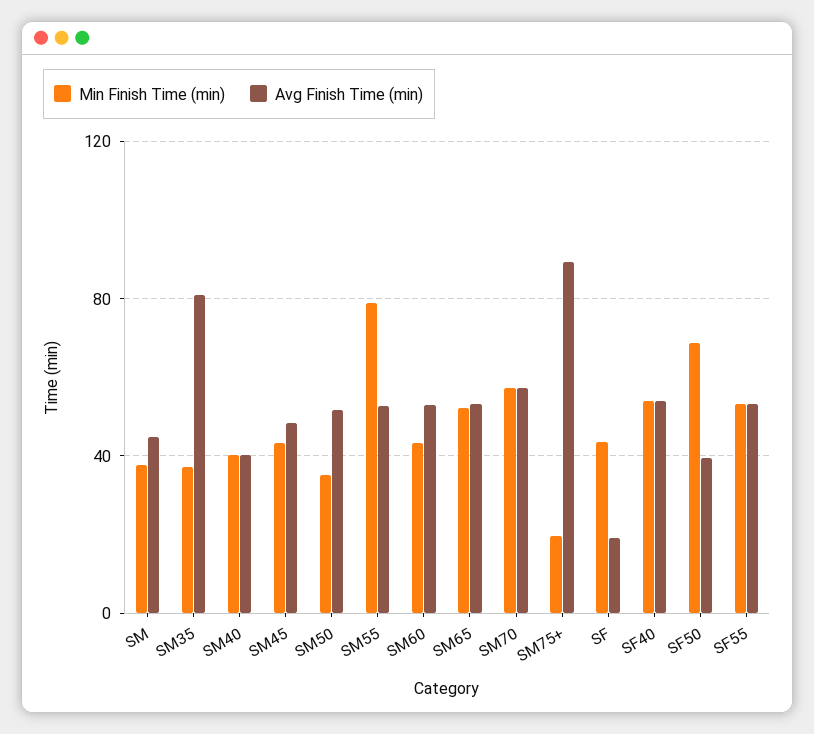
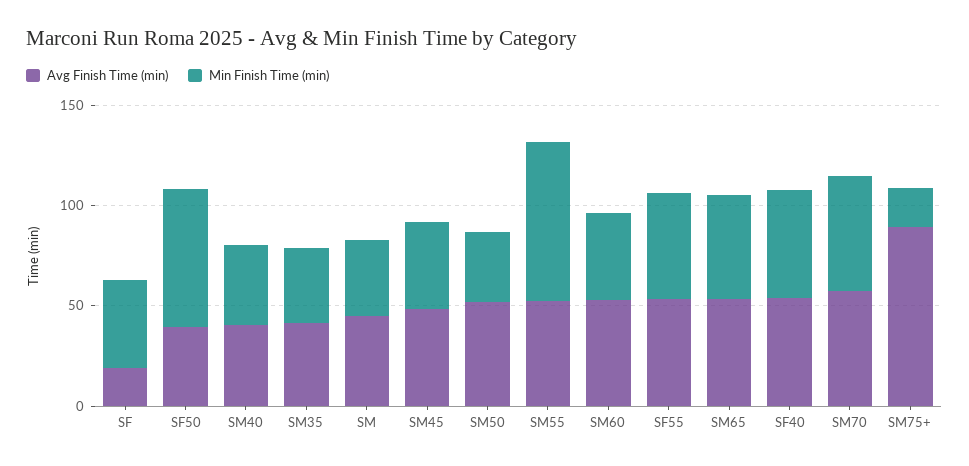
  {
    "Min Finish Time (min)": {
      "SM": 40,
      "SM35": 35,
      "SM40": 40,
      "SM45": 45,
      "SM50": 35,
      "SM55": 80,
      "SM60": 45,
      "SM65": 50,
      "SM70": 55,
      "SM75+": 20,
      "SF": 45,
      "SF40": 55,
      "SF50": 70,
      "SF55": 55
    },
    "Avg Finish Time (min)": {
      "SM": 45,
-     "SM35": 80,
+     "SM35": 40,
      "SM40": 40,
      "SM45": 50,
      "SM50": 50,
      "SM55": 55,
      "SM60": 55,
      "SM65": 55,
      "SM70": 55,
      "SM75+": 90,
      "SF": 20,
      "SF40": 55,
      "SF50": 40,
      "SF55": 55
    }
  }

